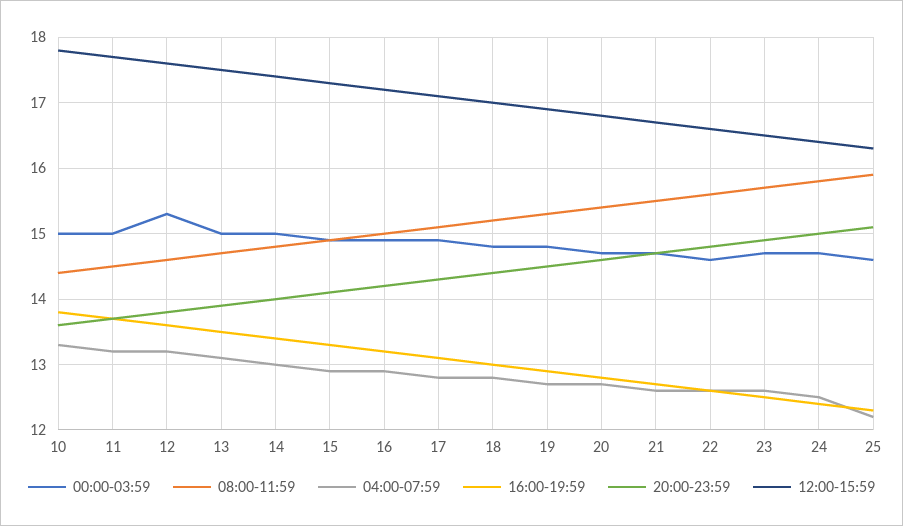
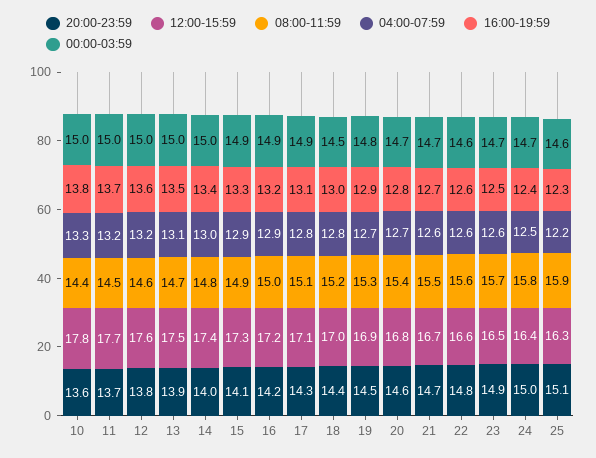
  {
    "00:00-03:59": {
      "10": 15,
      "11": 15,
-     "12": 15.3,
+     "12": 15,
      "13": 15,
      "14": 15,
      "15": 14.9,
      "16": 14.9,
      "17": 14.9,
-     "18": 14.8,
+     "18": 14.5,
      "19": 14.8,
      "20": 14.7,
      "21": 14.7,
      "22": 14.6,
      "23": 14.7,
      "24": 14.7,
      "25": 14.6
    },
    "08:00-11:59": {
      "10": 14.4,
      "11": 14.5,
      "12": 14.6,
      "13": 14.7,
      "14": 14.8,
      "15": 14.9,
      "16": 15,
      "17": 15.1,
      "18": 15.2,
      "19": 15.3,
      "20": 15.4,
      "21": 15.5,
      "22": 15.6,
      "23": 15.7,
      "24": 15.8,
      "25": 15.9
    },
    "04:00-07:59": {
      "10": 13.3,
      "11": 13.2,
      "12": 13.2,
      "13": 13.1,
      "14": 13,
      "15": 12.9,
      "16": 12.9,
      "17": 12.8,
      "18": 12.8,
      "19": 12.7,
      "20": 12.7,
      "21": 12.6,
      "22": 12.6,
      "23": 12.6,
      "24": 12.5,
      "25": 12.2
    },
    "16:00-19:59": {
      "10": 13.8,
      "11": 13.7,
      "12": 13.6,
      "13": 13.5,
      "14": 13.4,
      "15": 13.3,
      "16": 13.2,
      "17": 13.1,
      "18": 13,
      "19": 12.9,
      "20": 12.8,
      "21": 12.7,
      "22": 12.6,
      "23": 12.5,
      "24": 12.4,
      "25": 12.3
    },
    "20:00-23:59": {
      "10": 13.6,
      "11": 13.7,
      "12": 13.8,
      "13": 13.9,
      "14": 14,
      "15": 14.1,
      "16": 14.2,
      "17": 14.3,
      "18": 14.4,
      "19": 14.5,
      "20": 14.6,
      "21": 14.7,
      "22": 14.8,
      "23": 14.9,
      "24": 15,
      "25": 15.1
    },
    "12:00-15:59": {
      "10": 17.8,
      "11": 17.7,
      "12": 17.6,
      "13": 17.5,
      "14": 17.4,
      "15": 17.3,
      "16": 17.2,
      "17": 17.1,
      "18": 17,
      "19": 16.9,
      "20": 16.8,
      "21": 16.7,
      "22": 16.6,
      "23": 16.5,
      "24": 16.4,
      "25": 16.3
    }
  }

